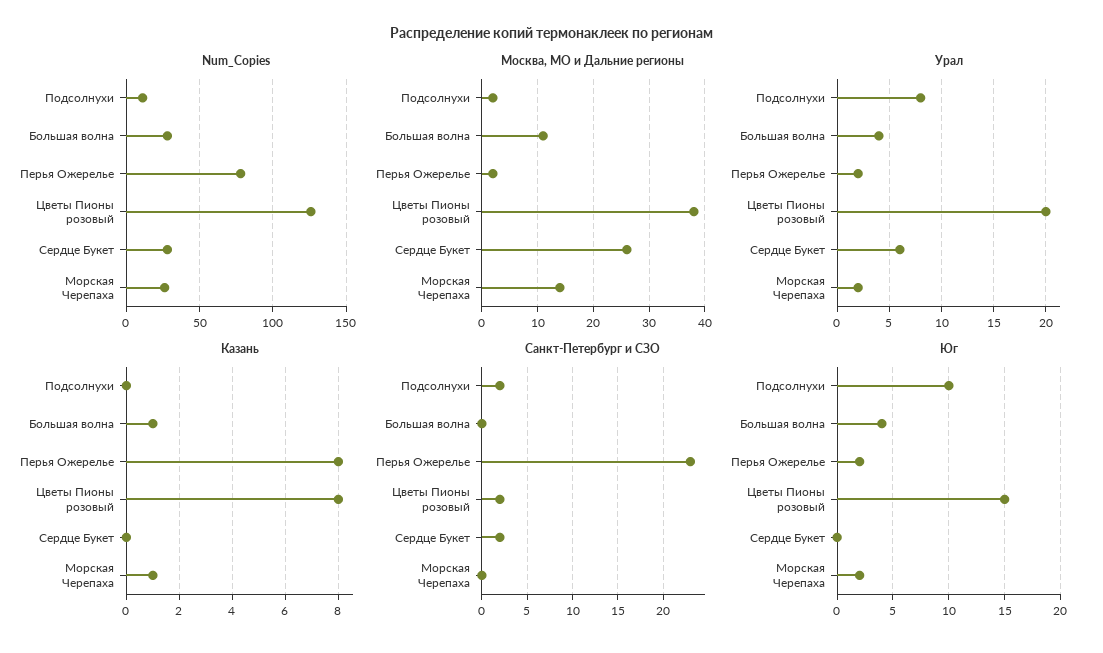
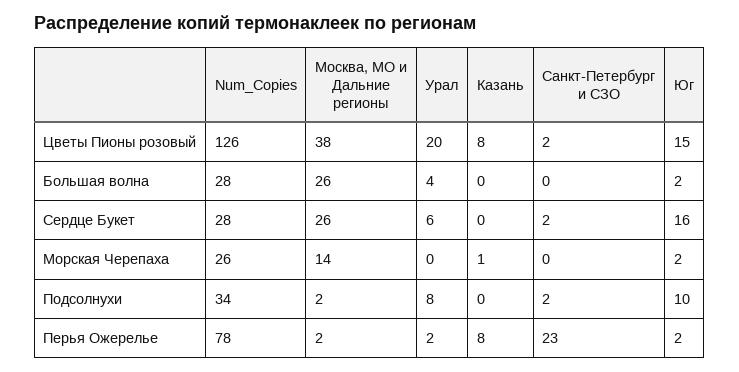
  {
    "Num_Copies": {
-     "Подсолнухи": 10,
+     "Подсолнухи": 34,
      "Большая волна": 28,
      "Перья Ожерелье": 78,
      "Цветы Пионы розовый": 126,
      "Сердце Букет": 28,
      "Морская Черепаха": 26
    },
    "Москва, МО и Дальние регионы": {
      "Подсолнухи": 2,
-     "Большая волна": 10,
+     "Большая волна": 26,
      "Перья Ожерелье": 2,
      "Цветы Пионы розовый": 38,
      "Сердце Букет": 26,
      "Морская Черепаха": 14
    },
    "Урал": {
      "Подсолнухи": 8,
      "Большая волна": 4,
      "Перья Ожерелье": 2,
      "Цветы Пионы розовый": 20,
      "Сердце Букет": 6,
-     "Морская Черепаха": 2
+     "Морская Черепаха": 0
    },
    "Казань": {
      "Подсолнухи": 0,
-     "Большая волна": 1,
+     "Большая волна": 0,
      "Перья Ожерелье": 8,
      "Цветы Пионы розовый": 8,
      "Сердце Букет": 0,
      "Морская Черепаха": 1
    },
    "Санкт-Петербург и СЗО": {
      "Подсолнухи": 2,
      "Большая волна": 0,
      "Перья Ожерелье": 23,
      "Цветы Пионы розовый": 2,
      "Сердце Букет": 2,
      "Морская Черепаха": 0
    },
    "Юг": {
      "Подсолнухи": 10,
-     "Большая волна": 4,
+     "Большая волна": 2,
      "Перья Ожерелье": 2,
      "Цветы Пионы розовый": 15,
-     "Сердце Букет": 0,
+     "Сердце Букет": 16,
      "Морская Черепаха": 2
    }
  }

